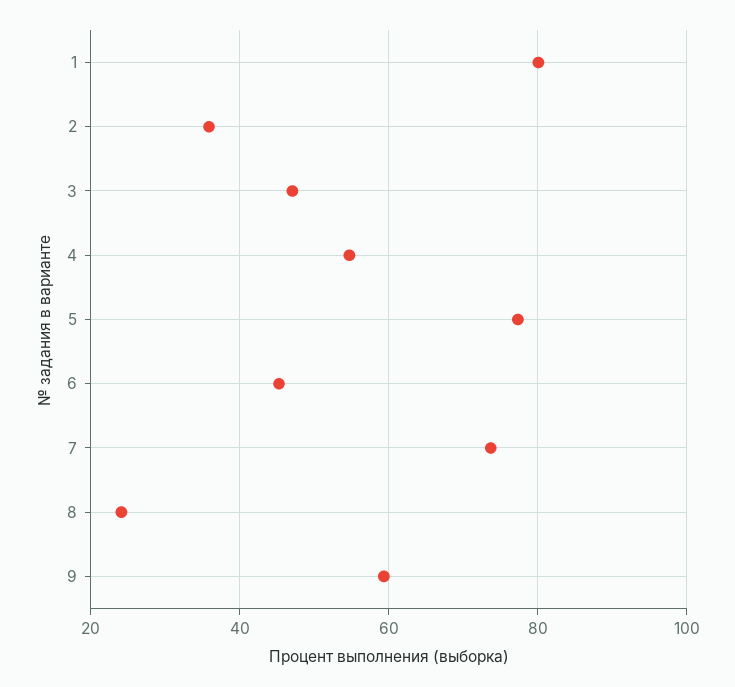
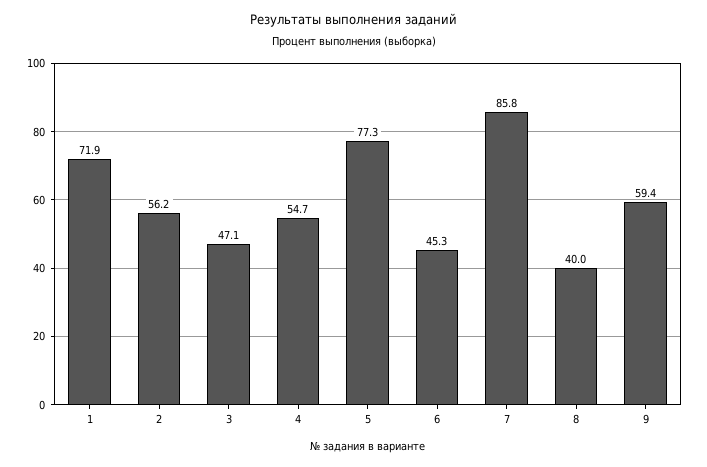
  {
-   "1": 80,
+   "1": 71.9,
-   "2": 36,
+   "2": 56.2,
    "3": 47.1,
    "4": 54.7,
    "5": 77.3,
    "6": 45.3,
-   "7": 74,
+   "7": 85.8,
-   "8": 24,
+   "8": 40,
    "9": 59.4
  }

